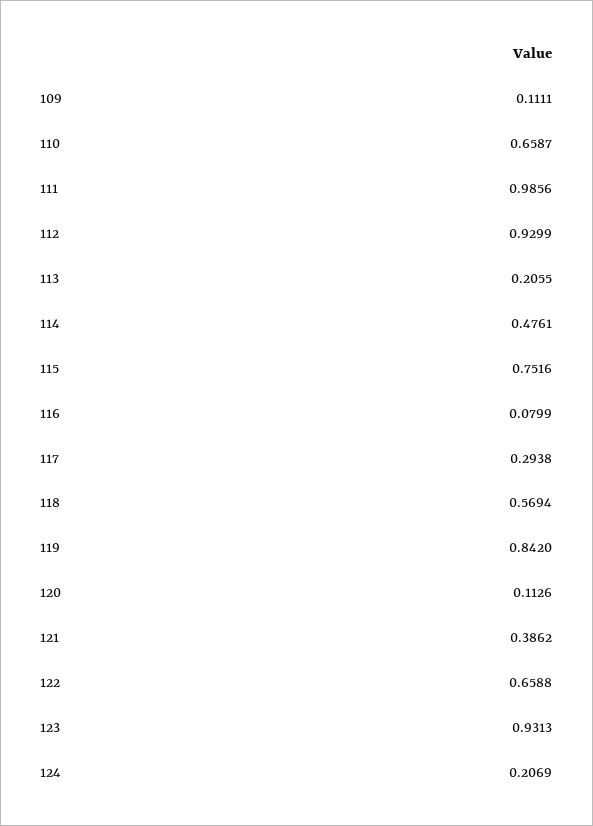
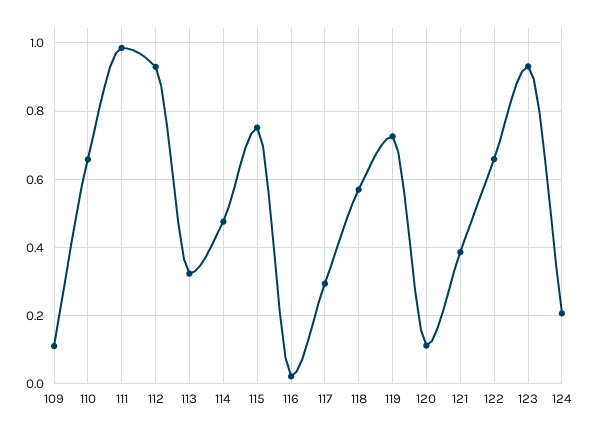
  {
    "109": 0.1111,
    "110": 0.6587,
    "111": 0.9856,
    "112": 0.9299,
-   "113": 0.2055,
+   "113": 0.32,
    "114": 0.4761,
    "115": 0.7516,
-   "116": 0.0799,
+   "116": 0.02,
    "117": 0.2938,
    "118": 0.5694,
-   "119": 0.842,
+   "119": 0.72,
    "120": 0.1126,
    "121": 0.3862,
    "122": 0.6588,
    "123": 0.9313,
    "124": 0.2069
  }

